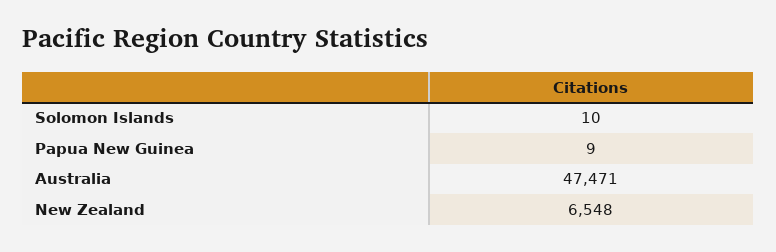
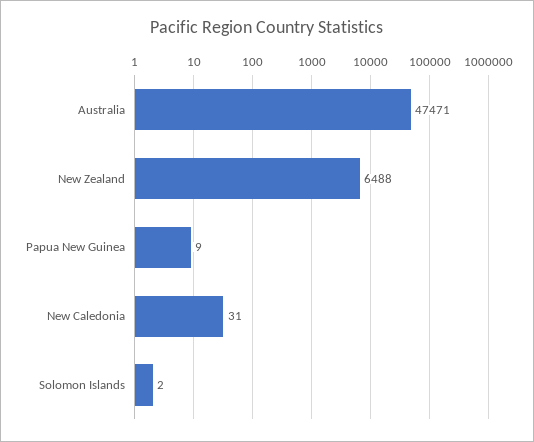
  {
-   "Solomon Islands": 10,
+   "Solomon Islands": 2,
    "Papua New Guinea": 9,
    "Australia": 47471,
-   "New Zealand": 6548
+   "New Zealand": 6488,
+   "New Caledonia": 31
  }

